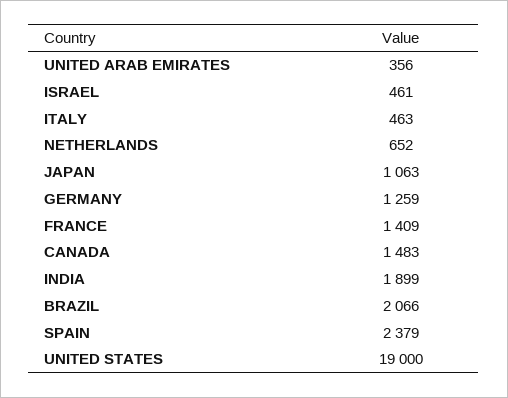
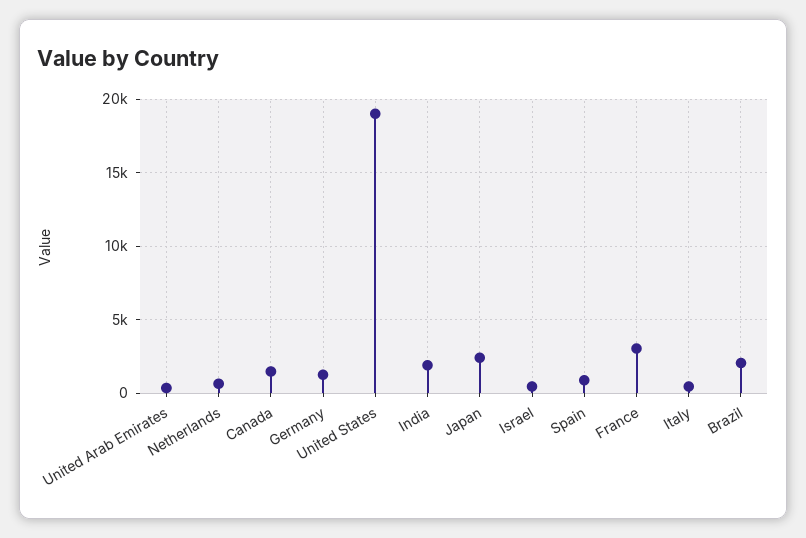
  {
    "UNITED ARAB EMIRATES": 356,
    "ISRAEL": 461,
    "ITALY": 463,
    "NETHERLANDS": 652,
-   "JAPAN": 1063,
+   "JAPAN": 2500,
    "GERMANY": 1259,
-   "FRANCE": 1409,
+   "FRANCE": 3000,
    "CANADA": 1483,
    "INDIA": 1899,
    "BRAZIL": 2066,
-   "SPAIN": 2379,
+   "SPAIN": 1000,
    "UNITED STATES": 19000
  }

